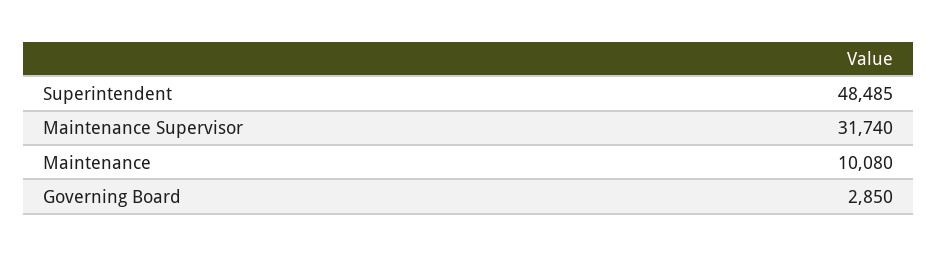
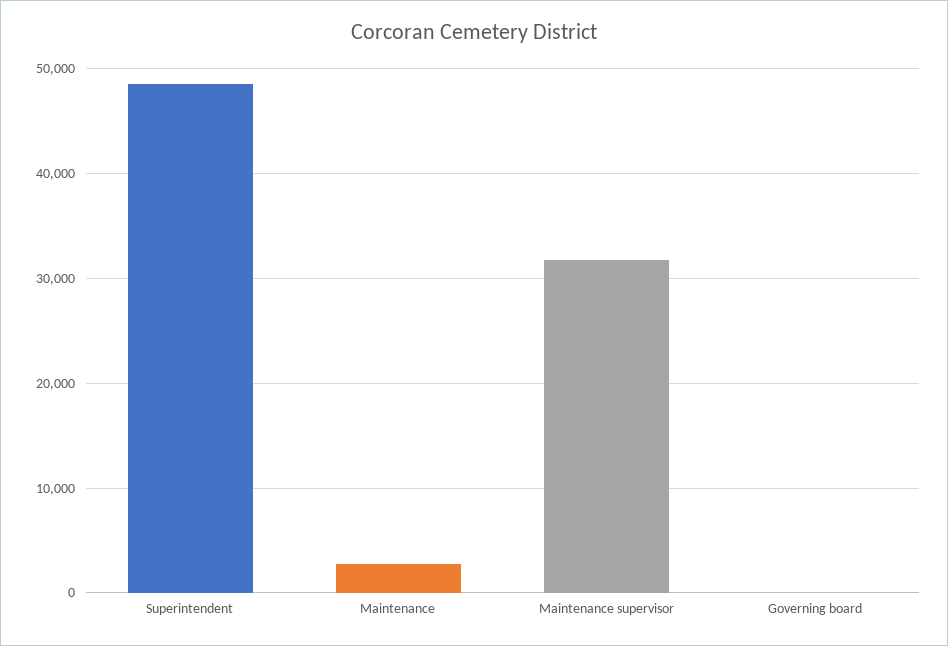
  {
    "Superintendent": 48485,
    "Maintenance Supervisor": 31740,
-   "Maintenance": 10080,
+   "Maintenance": 3000,
-   "Governing Board": 2850
+   "Governing Board": 0
  }

